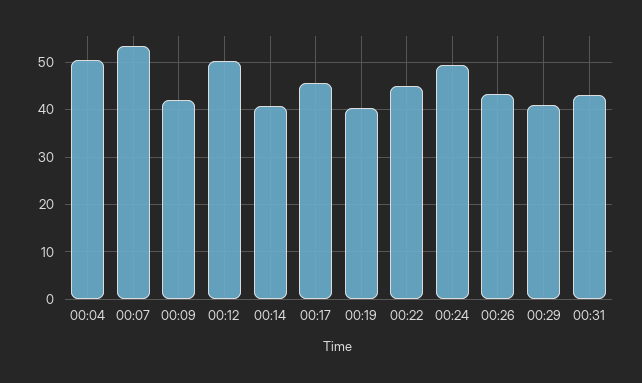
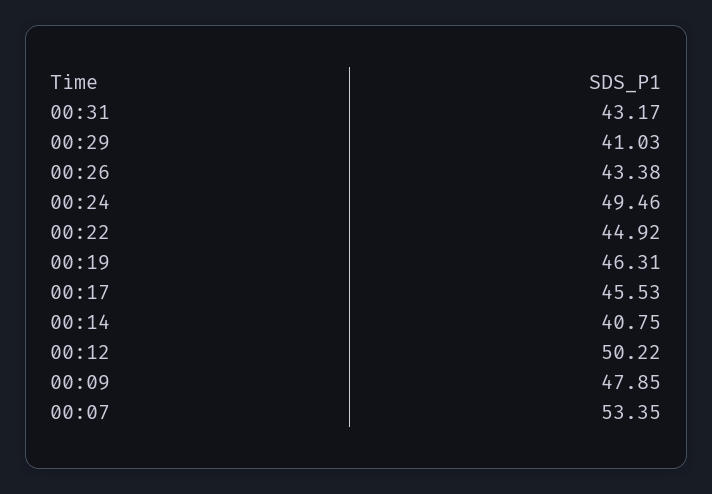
  {
-   "00:04": 50,
    "00:07": 53.35,
-   "00:09": 42,
+   "00:09": 47.85,
    "00:12": 50.22,
    "00:14": 40.75,
    "00:17": 45.53,
-   "00:19": 40,
+   "00:19": 46.31,
    "00:22": 44.92,
    "00:24": 49.46,
    "00:26": 43.38,
    "00:29": 41.03,
    "00:31": 43.17
  }

